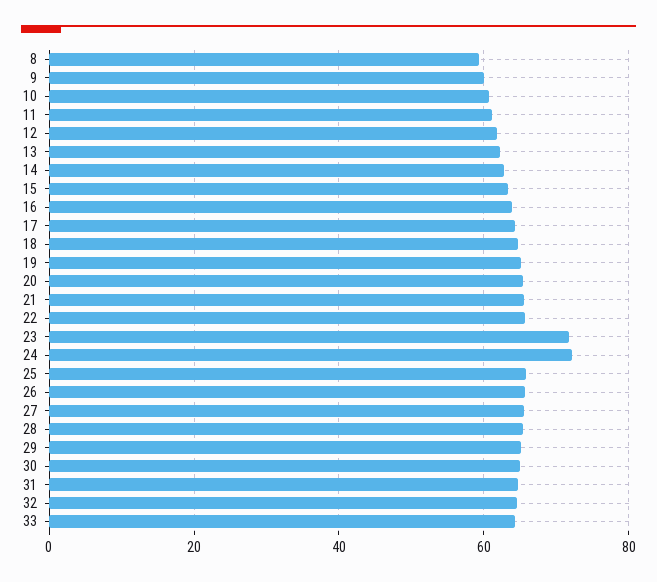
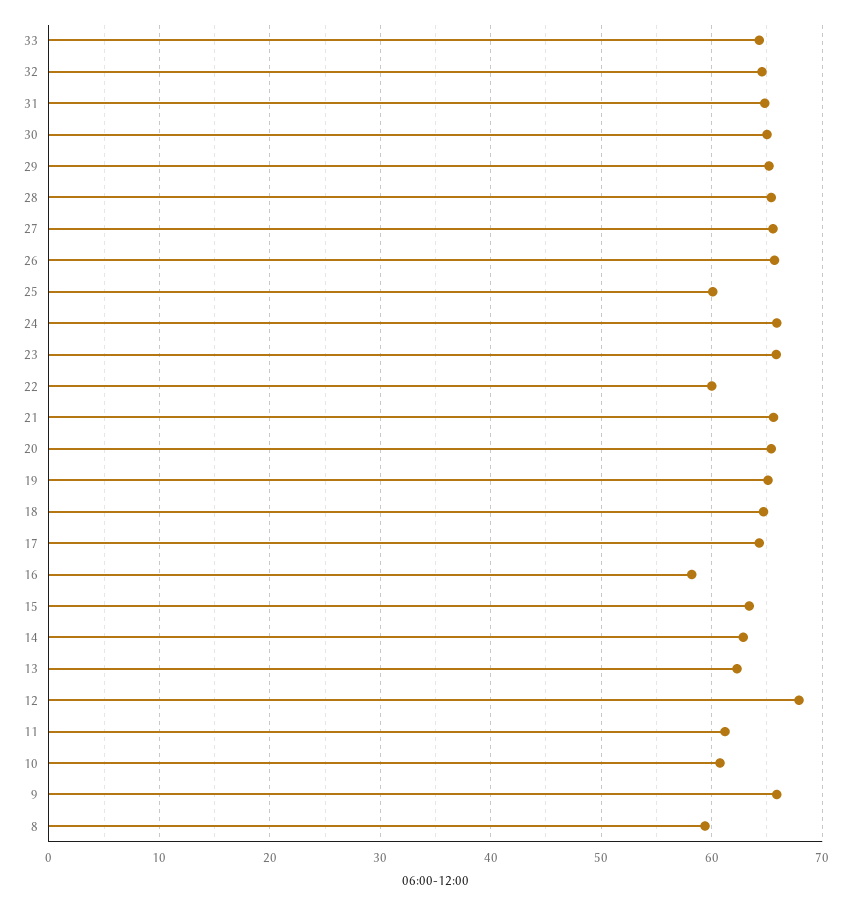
  {
    "8": 59,
-   "9": 60,
+   "9": 66,
    "10": 61,
    "11": 61,
-   "12": 62,
+   "12": 68,
    "13": 62,
    "14": 63,
    "15": 63,
-   "16": 64,
+   "16": 58,
    "17": 64,
    "18": 65,
    "19": 65,
    "20": 65,
    "21": 66,
-   "22": 66,
+   "22": 60,
-   "23": 72,
+   "23": 66,
-   "24": 72,
+   "24": 66,
-   "25": 66,
+   "25": 60,
    "26": 66,
    "27": 66,
    "28": 65,
    "29": 65,
    "30": 65,
    "31": 65,
    "32": 65,
    "33": 64
  }

